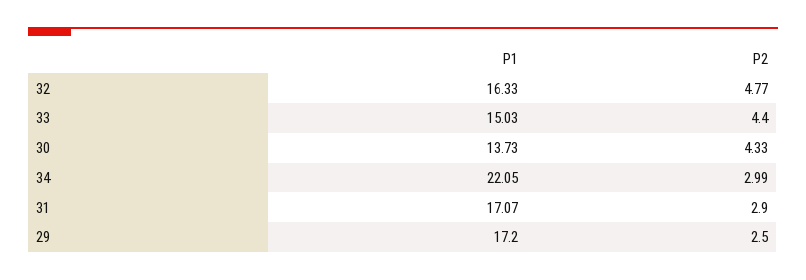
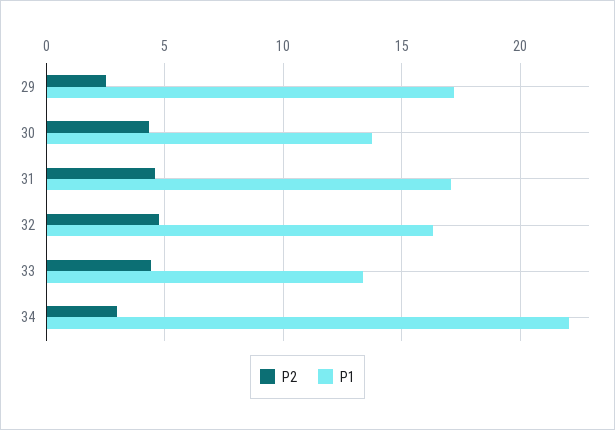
  {
    "P1": {
      "32": 16.33,
-     "33": 15.03,
+     "33": 13.5,
      "30": 13.73,
      "34": 22.05,
      "31": 17.07,
      "29": 17.2
    },
    "P2": {
      "32": 4.77,
      "33": 4.4,
      "30": 4.33,
      "34": 2.99,
-     "31": 2.9,
+     "31": 4.5,
      "29": 2.5
    }
  }

